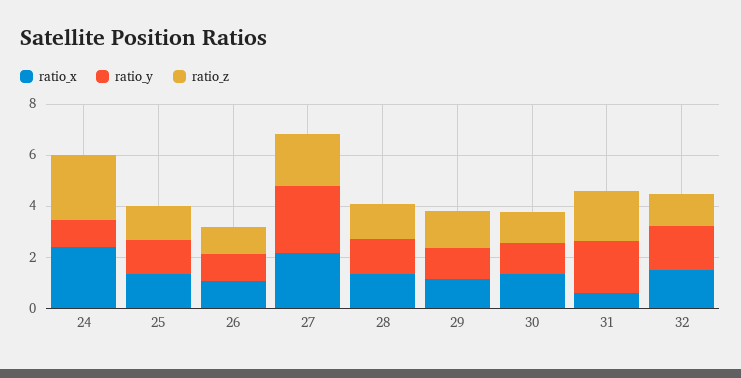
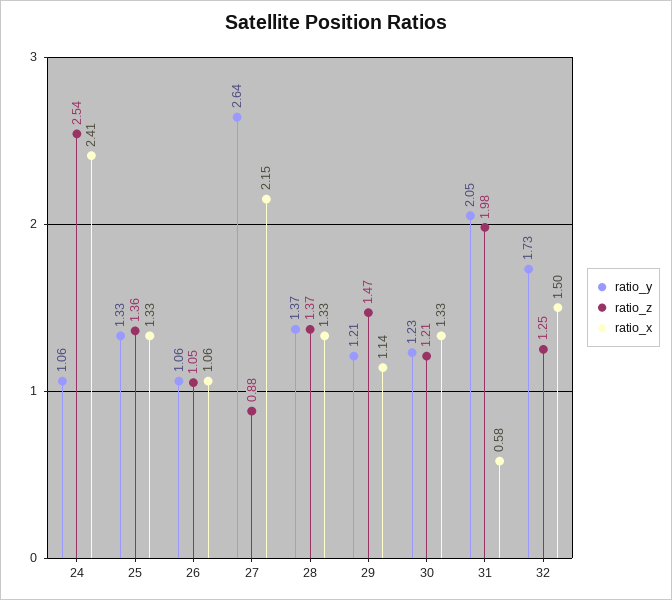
  {
    "ratio_x": {
      "24": 2.41,
      "25": 1.33,
      "26": 1.06,
      "27": 2.15,
      "28": 1.33,
      "29": 1.14,
      "30": 1.33,
      "31": 0.58,
      "32": 1.5
    },
    "ratio_y": {
      "24": 1.06,
      "25": 1.33,
      "26": 1.06,
      "27": 2.64,
      "28": 1.37,
      "29": 1.21,
      "30": 1.23,
      "31": 2.05,
      "32": 1.73
    },
    "ratio_z": {
      "24": 2.54,
      "25": 1.36,
      "26": 1.05,
-     "27": 2,
+     "27": 0.88,
      "28": 1.37,
      "29": 1.47,
      "30": 1.21,
      "31": 1.98,
      "32": 1.25
    }
  }

